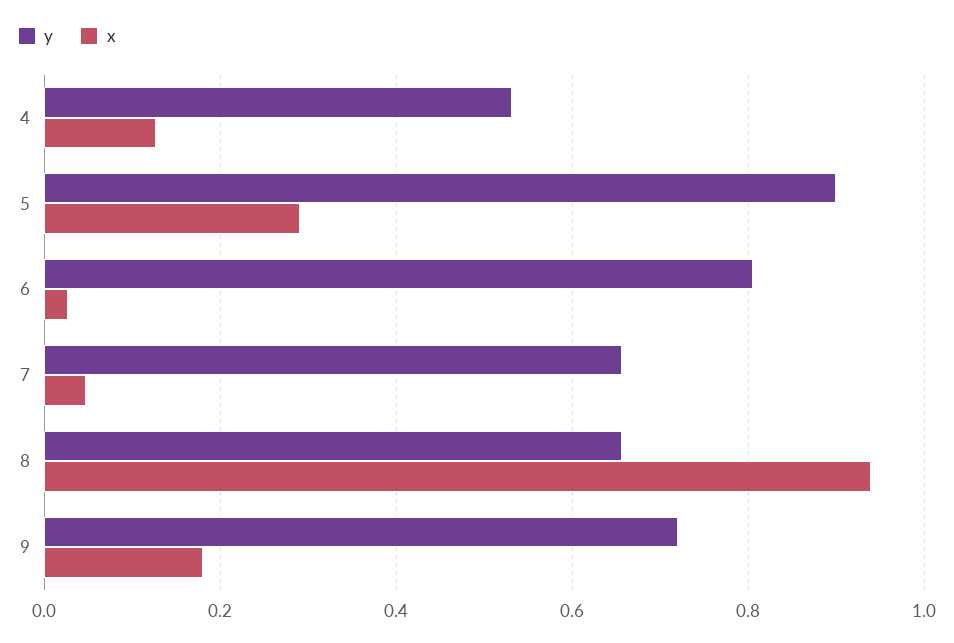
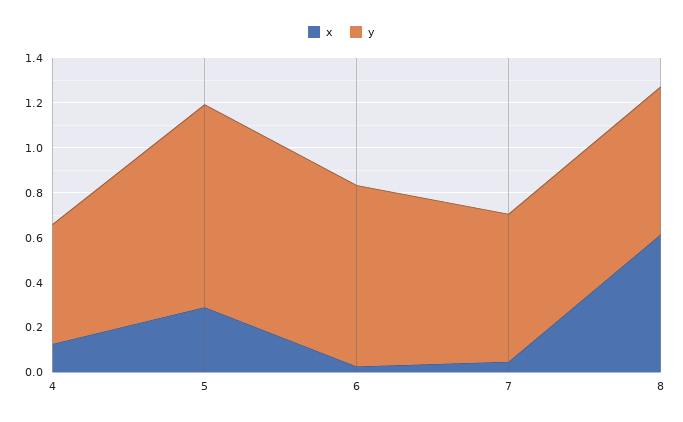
  {
    "y": {
      "4": 0.54,
      "5": 0.9,
      "6": 0.8,
      "7": 0.66,
-     "8": 0.66,
+     "8": 0.66
-     "9": 0.72
    },
    "x": {
      "4": 0.12,
      "5": 0.3,
      "6": 0.02,
      "7": 0.04,
-     "8": 0.94,
+     "8": 0.6
-     "9": 0.18
    }
  }

